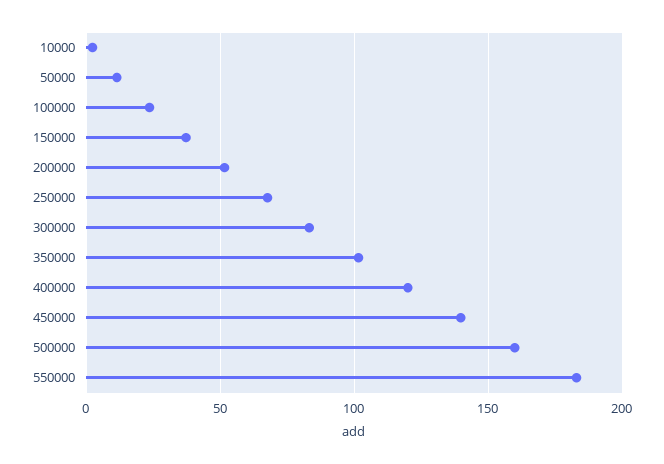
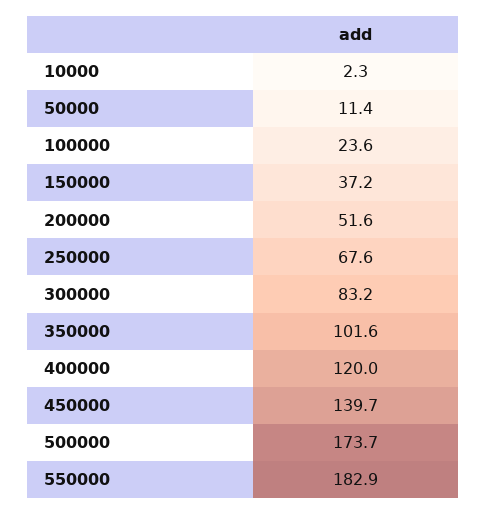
  {
    "10000": 2.3,
    "50000": 11.4,
    "100000": 23.6,
    "150000": 37.2,
    "200000": 51.6,
    "250000": 67.6,
    "300000": 83.2,
    "350000": 101.6,
    "400000": 120,
    "450000": 139.7,
-   "500000": 160,
+   "500000": 173.7,
    "550000": 182.9
  }

